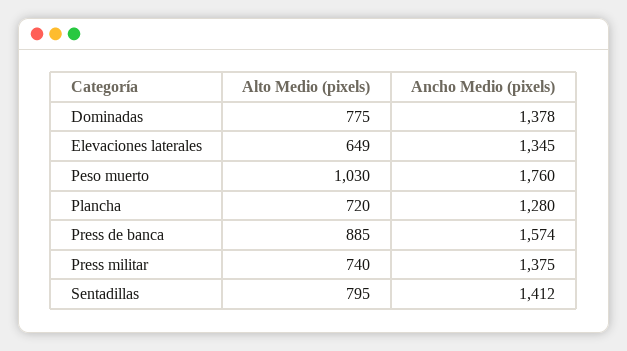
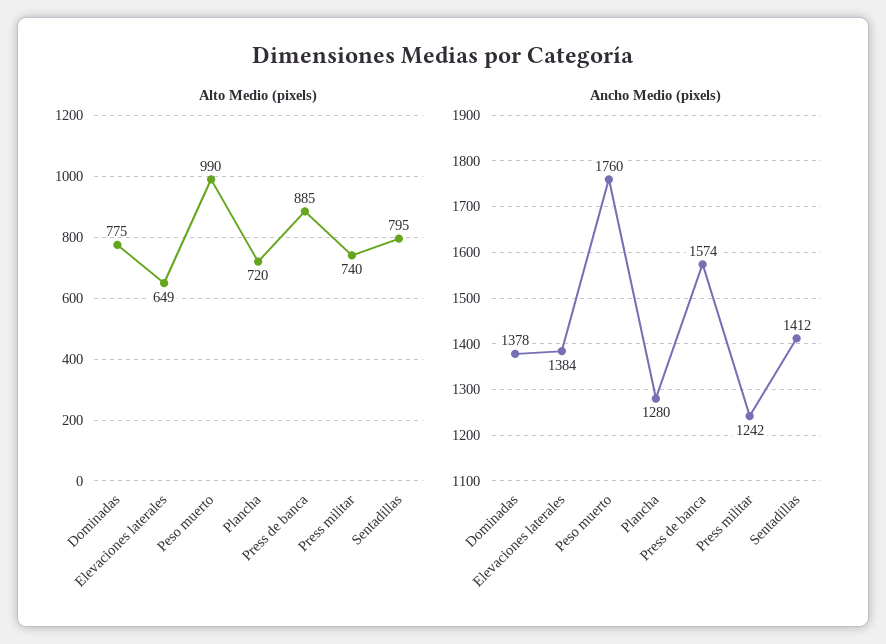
  {
    "Alto Medio (pixels)": {
      "Dominadas": 775,
      "Elevaciones laterales": 649,
-     "Peso muerto": 1030,
+     "Peso muerto": 990,
      "Plancha": 720,
      "Press de banca": 885,
      "Press militar": 740,
      "Sentadillas": 795
    },
    "Ancho Medio (pixels)": {
      "Dominadas": 1378,
-     "Elevaciones laterales": 1345,
+     "Elevaciones laterales": 1384,
      "Peso muerto": 1760,
      "Plancha": 1280,
      "Press de banca": 1574,
-     "Press militar": 1375,
+     "Press militar": 1242,
      "Sentadillas": 1412
    }
  }

